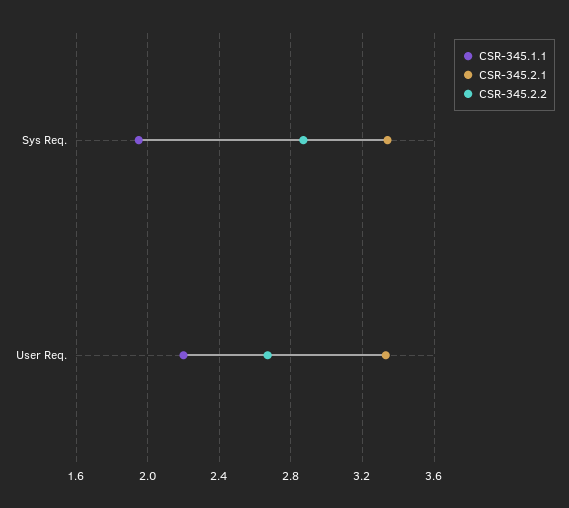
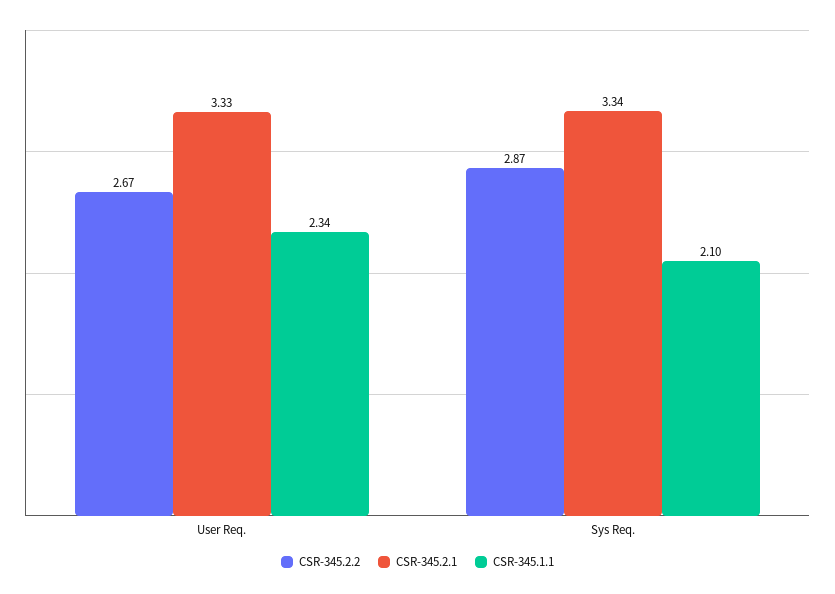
  {
    "CSR-345.1.1": {
-     "Sys Req.": 1.95,
+     "Sys Req.": 2.1,
-     "User Req.": 2.2
+     "User Req.": 2.34
    },
    "CSR-345.2.1": {
      "Sys Req.": 3.34,
      "User Req.": 3.33
    },
    "CSR-345.2.2": {
      "Sys Req.": 2.87,
      "User Req.": 2.67
    }
  }

